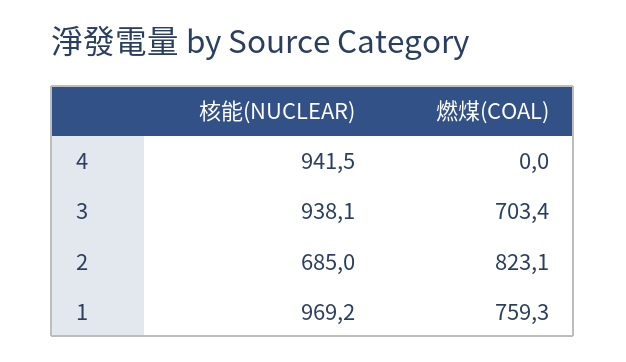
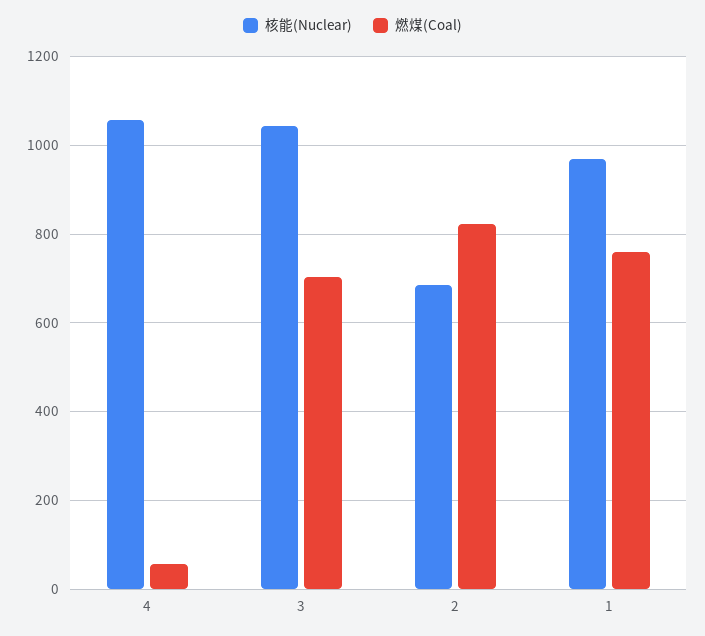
  {
    "核能(NUCLEAR)": {
-     "4": 941.5,
+     "4": 1060,
-     "3": 938.1,
+     "3": 1040,
      "2": 685,
      "1": 969.2
    },
    "燃煤(COAL)": {
-     "4": 0,
+     "4": 60,
      "3": 703.4,
      "2": 823.1,
      "1": 759.3
    }
  }

